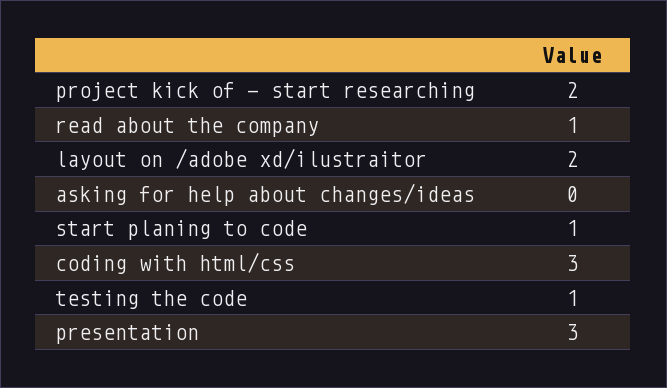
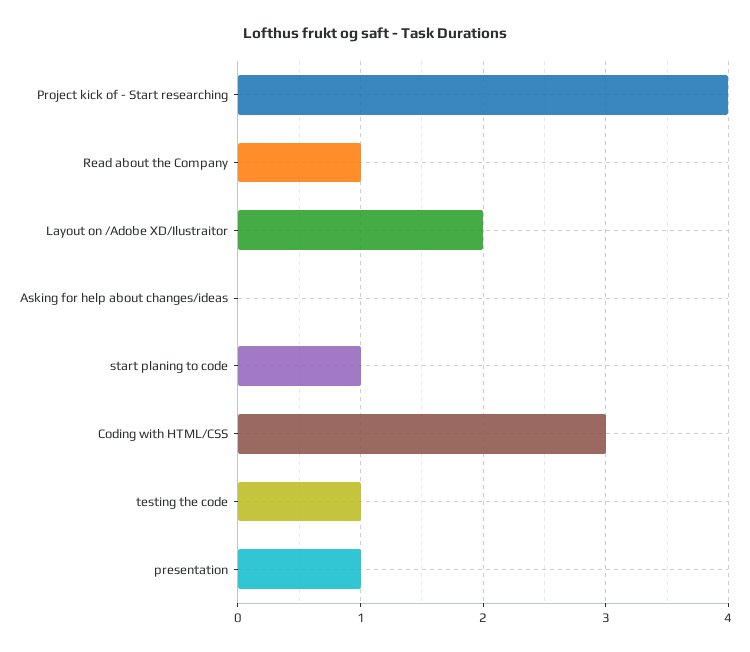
  {
-   "project kick of - start researching": 2,
+   "project kick of - start researching": 4,
    "read about the company": 1,
    "layout on /adobe xd/ilustraitor": 2,
    "asking for help about changes/ideas": 0,
    "start planing to code": 1,
    "coding with html/css": 3,
    "testing the code": 1,
-   "presentation": 3
+   "presentation": 1
  }

